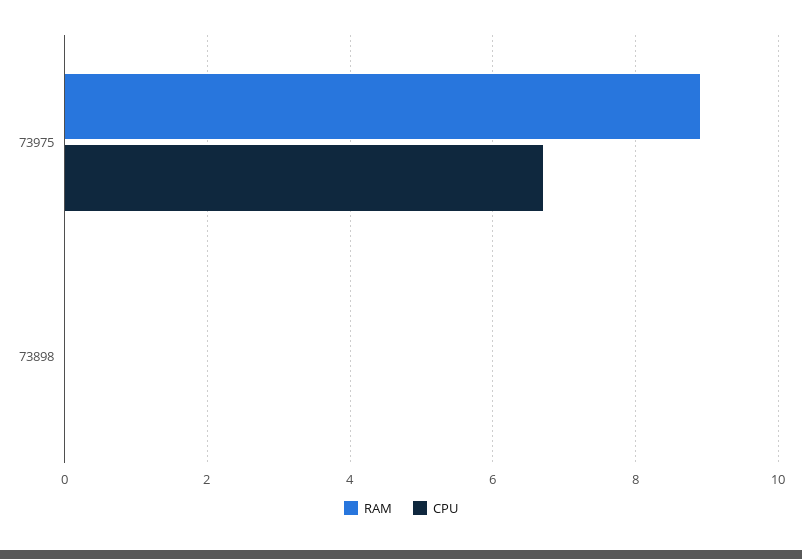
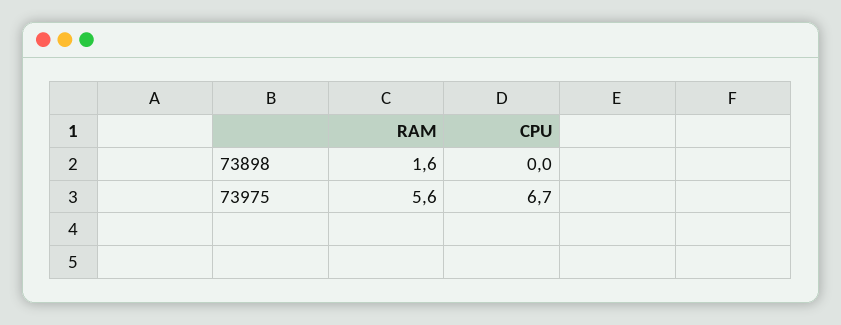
  {
    "RAM": {
-     "73975": 9,
+     "73975": 5.6,
-     "73898": 0
+     "73898": 1.6
    },
    "CPU": {
      "73975": 6.7,
      "73898": 0
    }
  }

